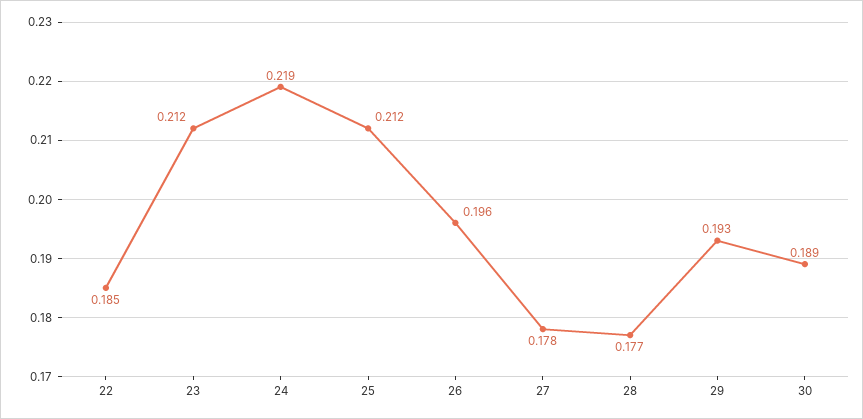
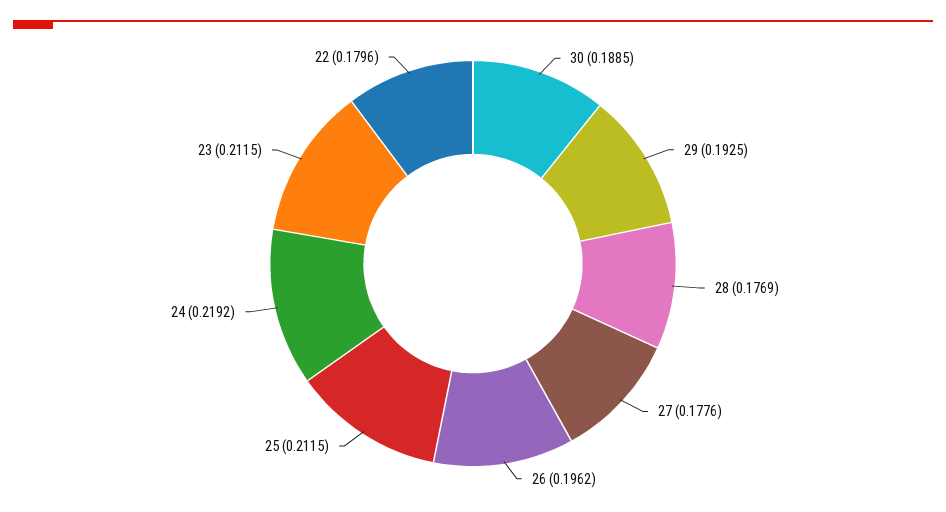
  {
-   "22": 0.185,
+   "22": 0.1796,
    "23": 0.2115,
    "24": 0.2192,
    "25": 0.2115,
    "26": 0.1962,
    "27": 0.1776,
    "28": 0.1769,
    "29": 0.1925,
    "30": 0.1885
  }

